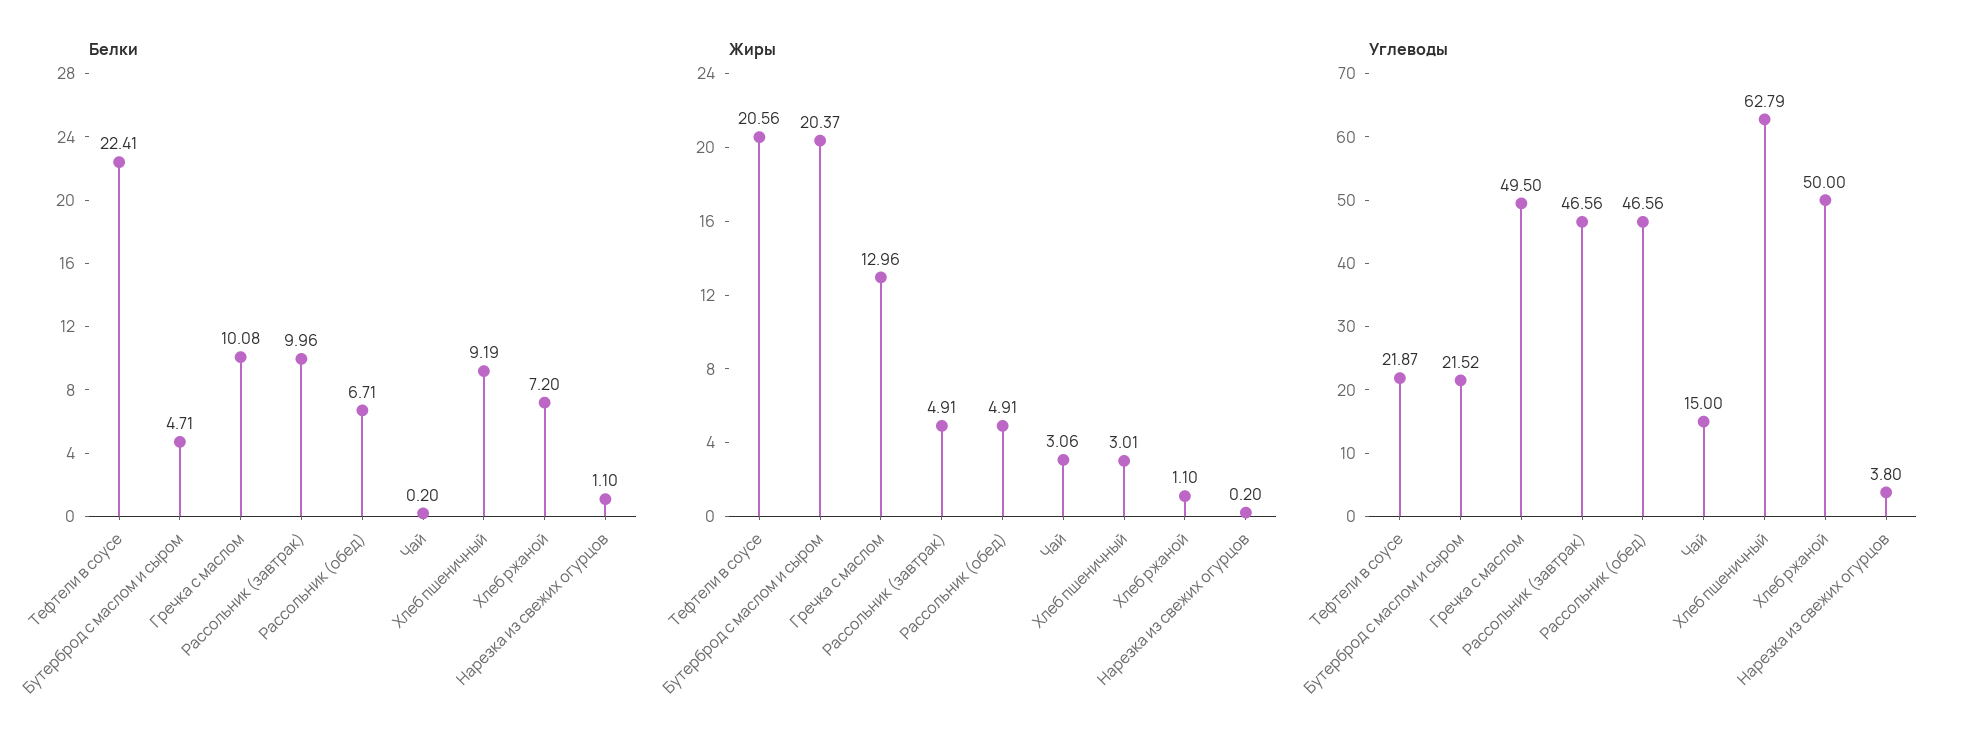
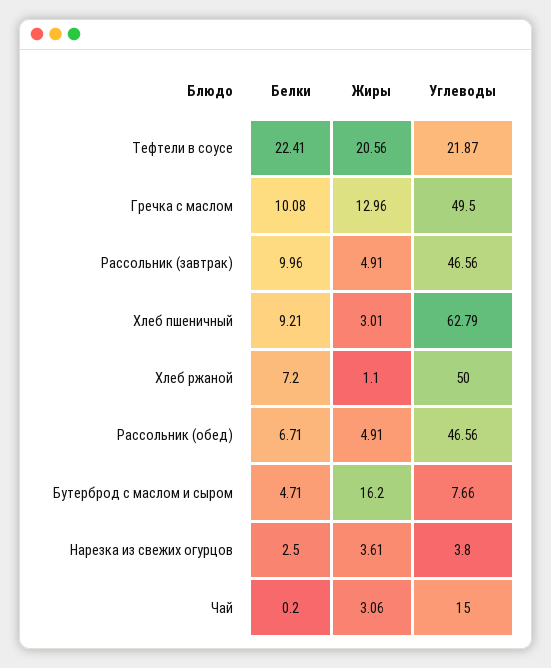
  {
    "Белки": {
      "Тефтели в соусе": 22.41,
      "Бутерброд с маслом и сыром": 4.71,
      "Гречка с маслом": 10.08,
      "Рассольник (завтрак)": 9.96,
      "Рассольник (обед)": 6.71,
      "Чай": 0.2,
-     "Хлеб пшеничный": 9.19,
+     "Хлеб пшеничный": 9.21,
      "Хлеб ржаной": 7.2,
-     "Нарезка из свежих огурцов": 1.1
+     "Нарезка из свежих огурцов": 2.5
    },
    "Жиры": {
      "Тефтели в соусе": 20.56,
-     "Бутерброд с маслом и сыром": 20.37,
+     "Бутерброд с маслом и сыром": 16.2,
      "Гречка с маслом": 12.96,
      "Рассольник (завтрак)": 4.91,
      "Рассольник (обед)": 4.91,
      "Чай": 3.06,
      "Хлеб пшеничный": 3.01,
      "Хлеб ржаной": 1.1,
-     "Нарезка из свежих огурцов": 0.2
+     "Нарезка из свежих огурцов": 3.61
    },
    "Углеводы": {
      "Тефтели в соусе": 21.87,
-     "Бутерброд с маслом и сыром": 21.52,
+     "Бутерброд с маслом и сыром": 7.66,
      "Гречка с маслом": 49.5,
      "Рассольник (завтрак)": 46.56,
      "Рассольник (обед)": 46.56,
      "Чай": 15,
      "Хлеб пшеничный": 62.79,
      "Хлеб ржаной": 50,
      "Нарезка из свежих огурцов": 3.8
    }
  }

